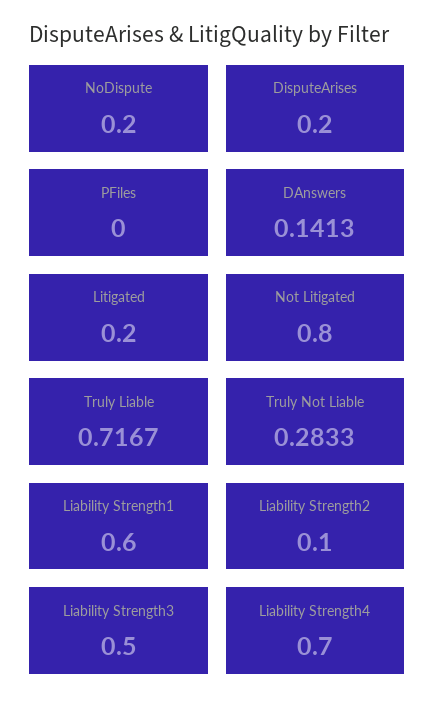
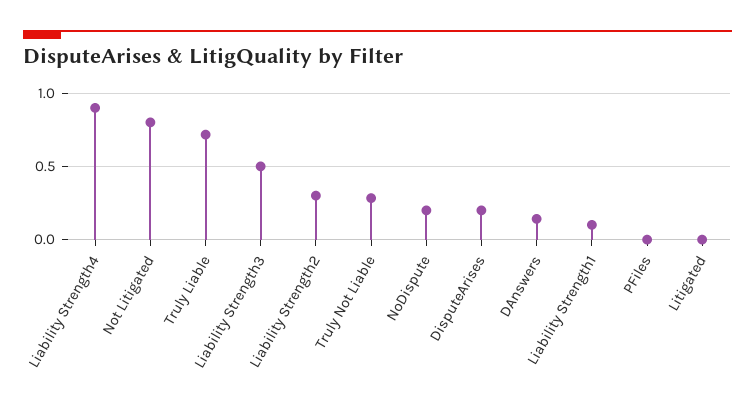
  {
    "NoDispute": 0.2,
    "DisputeArises": 0.2,
    "PFiles": 0,
    "DAnswers": 0.1413,
-   "Litigated": 0.2,
+   "Litigated": 0,
    "Not Litigated": 0.8,
    "Truly Liable": 0.7167,
    "Truly Not Liable": 0.2833,
-   "Liability Strength1": 0.6,
+   "Liability Strength1": 0.1,
-   "Liability Strength2": 0.1,
+   "Liability Strength2": 0.3,
    "Liability Strength3": 0.5,
-   "Liability Strength4": 0.7
+   "Liability Strength4": 0.9
  }

